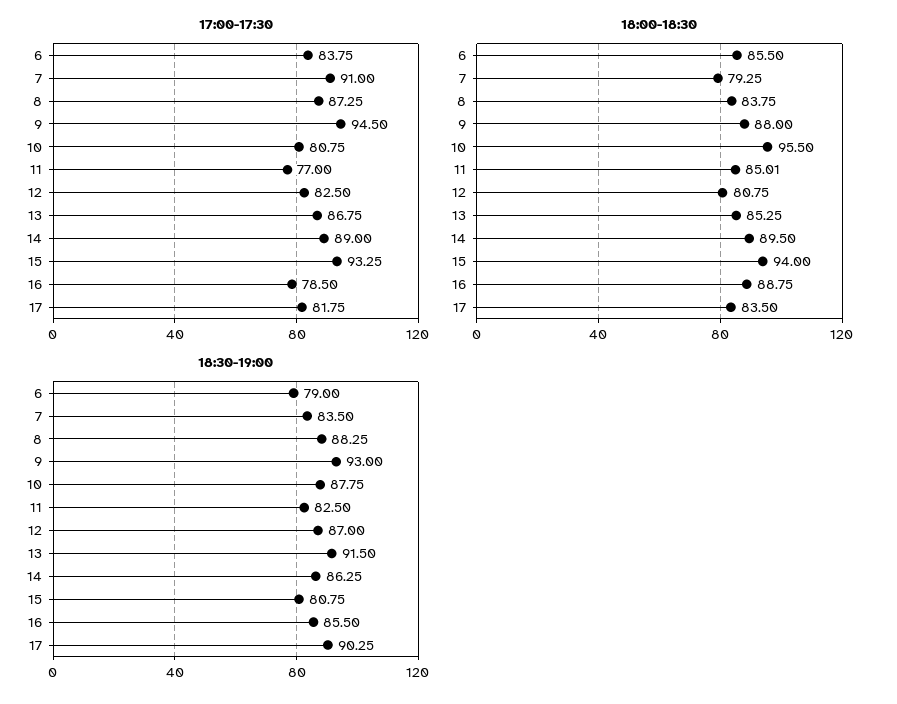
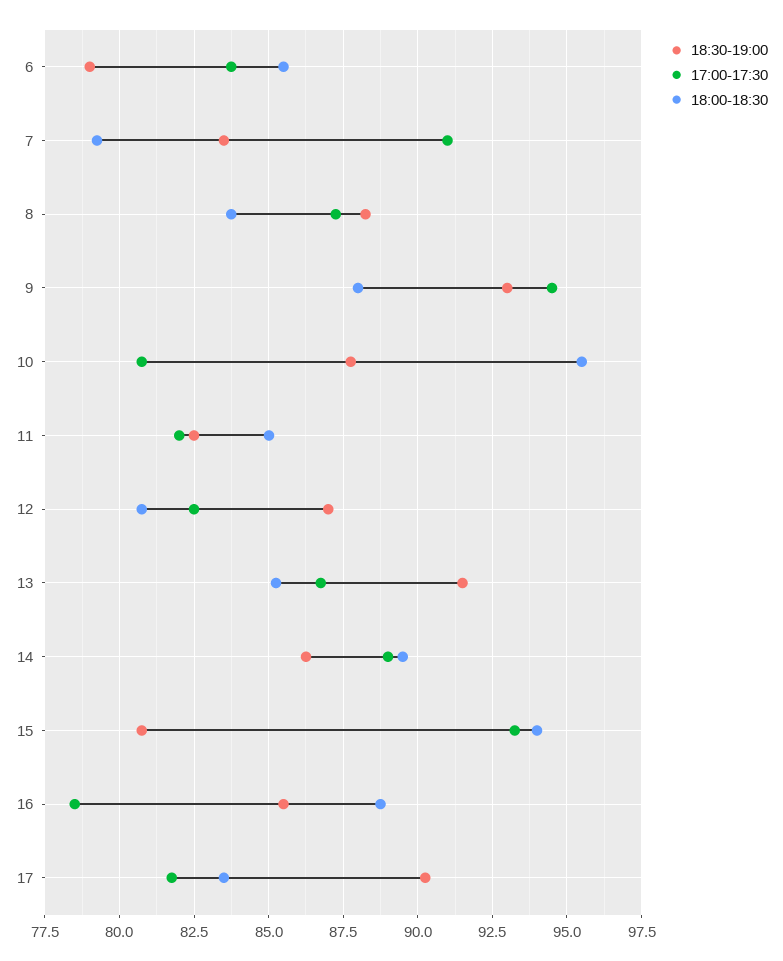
  {
    "17:00-17:30": {
      "6": 83.75,
      "7": 91,
      "8": 87.25,
      "9": 94.5,
      "10": 80.75,
-     "11": 77,
+     "11": 82,
      "12": 82.5,
      "13": 86.75,
      "14": 89,
      "15": 93.25,
      "16": 78.5,
      "17": 81.75
    },
    "18:00-18:30": {
      "6": 85.5,
      "7": 79.25,
      "8": 83.75,
      "9": 88,
      "10": 95.5,
      "11": 85.01,
      "12": 80.75,
      "13": 85.25,
      "14": 89.5,
      "15": 94,
      "16": 88.75,
      "17": 83.5
    },
    "18:30-19:00": {
      "6": 79,
      "7": 83.5,
      "8": 88.25,
      "9": 93,
      "10": 87.75,
      "11": 82.5,
      "12": 87,
      "13": 91.5,
      "14": 86.25,
      "15": 80.75,
      "16": 85.5,
      "17": 90.25
    }
  }

